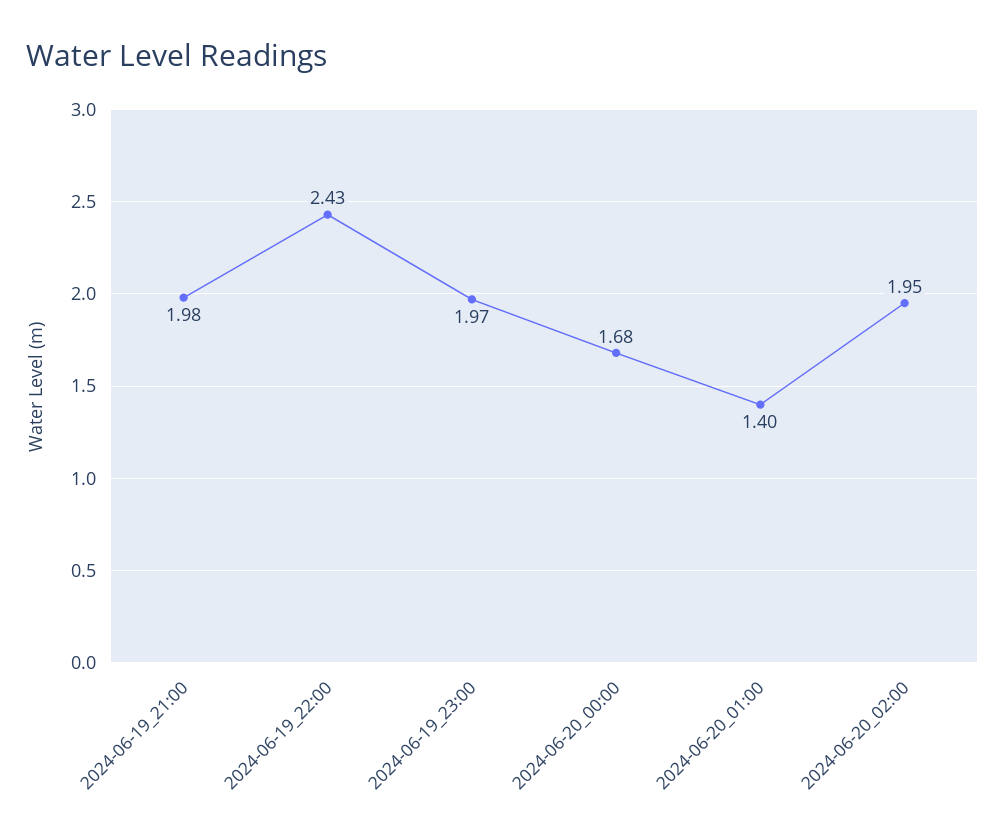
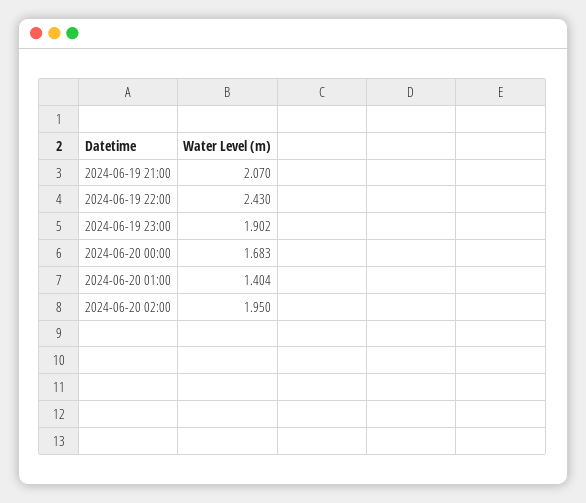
  {
-   "2024-06-19_21:00": 1.98,
+   "2024-06-19_21:00": 2.07,
    "2024-06-19_22:00": 2.43,
-   "2024-06-19_23:00": 1.97,
+   "2024-06-19_23:00": 1.902,
    "2024-06-20_00:00": 1.683,
    "2024-06-20_01:00": 1.404,
    "2024-06-20_02:00": 1.95
  }

